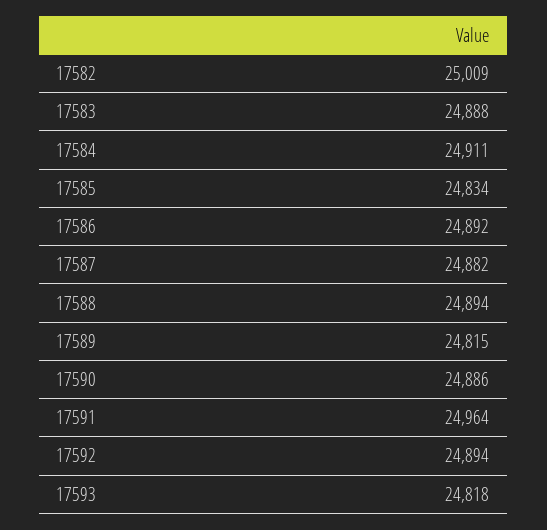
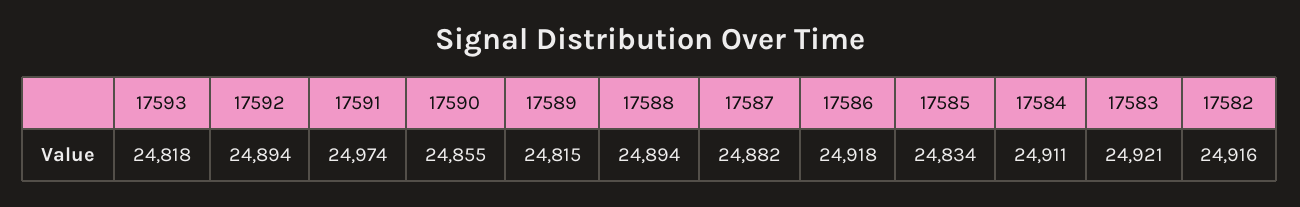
  {
-   "17582": 25009,
+   "17582": 24916,
-   "17583": 24888,
+   "17583": 24921,
    "17584": 24911,
    "17585": 24834,
-   "17586": 24892,
+   "17586": 24918,
    "17587": 24882,
    "17588": 24894,
    "17589": 24815,
-   "17590": 24886,
+   "17590": 24855,
-   "17591": 24964,
+   "17591": 24974,
    "17592": 24894,
    "17593": 24818
  }

